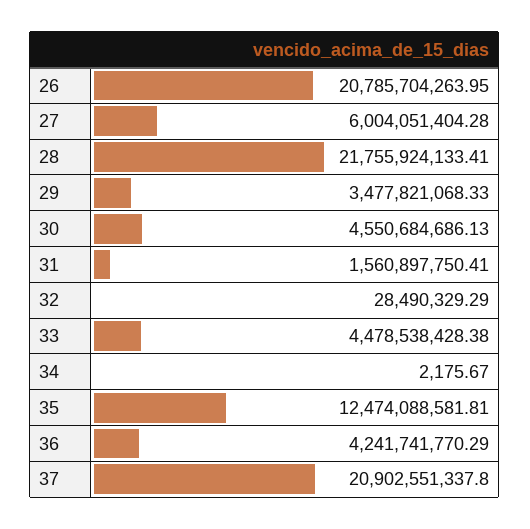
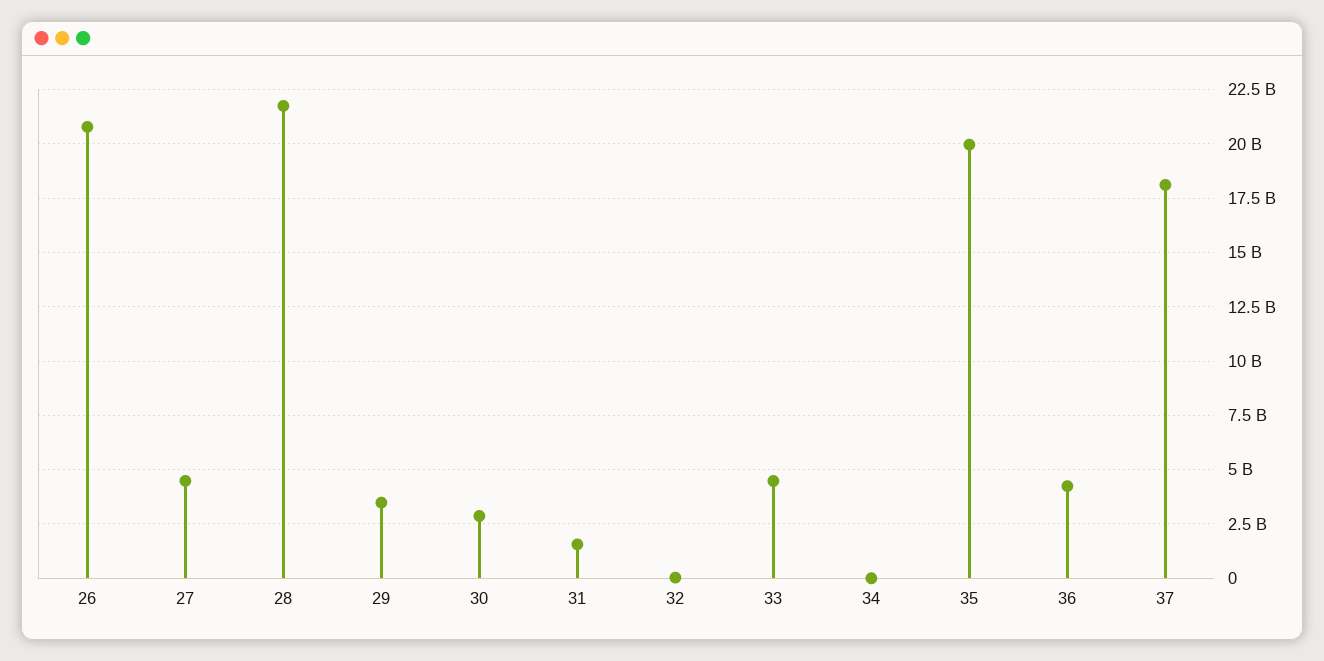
  {
    "26": 20785704263.95,
-   "27": 6004051404.28,
+   "27": 4500000000,
    "28": 21755924133.41,
    "29": 3477821068.33,
-   "30": 4550684686.13,
+   "30": 3000000000,
    "31": 1560897750.41,
    "32": 28490329.29,
    "33": 4478538428.38,
    "34": 2175.67,
-   "35": 12474088581.81,
+   "35": 20000000000,
    "36": 4241741770.29,
-   "37": 20902551337.8
+   "37": 18000000000
  }

